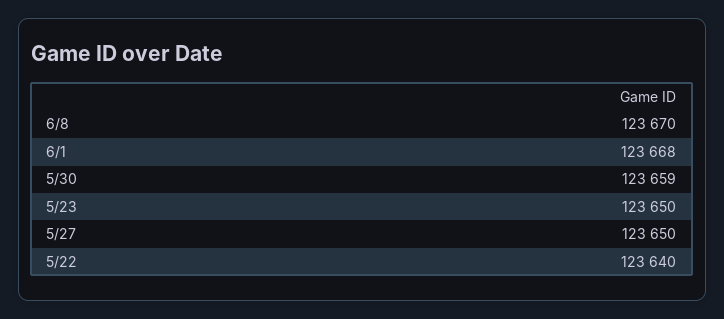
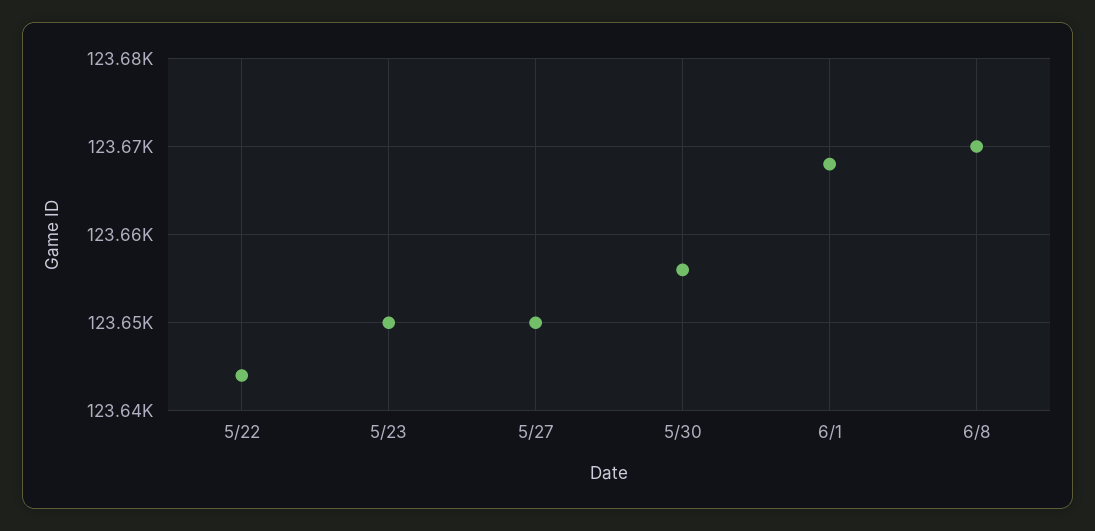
  {
    "6/8": 123670,
    "6/1": 123668,
-   "5/30": 123659,
+   "5/30": 123656,
    "5/23": 123650,
    "5/27": 123650,
-   "5/22": 123640
+   "5/22": 123644
  }

